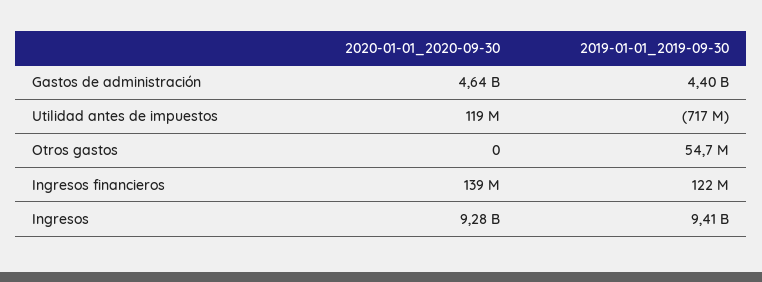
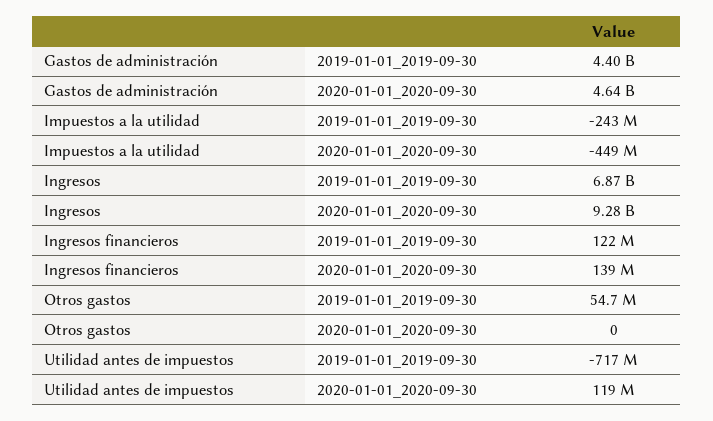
  {
    "2020-01-01_2020-09-30": {
      "Gastos de administración": 4640000000,
      "Utilidad antes de impuestos": 119000000,
      "Otros gastos": 0,
      "Ingresos financieros": 139000000,
-     "Ingresos": 9280000000
+     "Ingresos": 9280000000,
+     "Impuestos a la utilidad": -449000000
    },
    "2019-01-01_2019-09-30": {
      "Gastos de administración": 4400000000,
      "Utilidad antes de impuestos": -717000000,
      "Otros gastos": 54700000,
      "Ingresos financieros": 122000000,
-     "Ingresos": 9410000000
+     "Ingresos": 6870000000,
+     "Impuestos a la utilidad": -243000000
    }
  }

